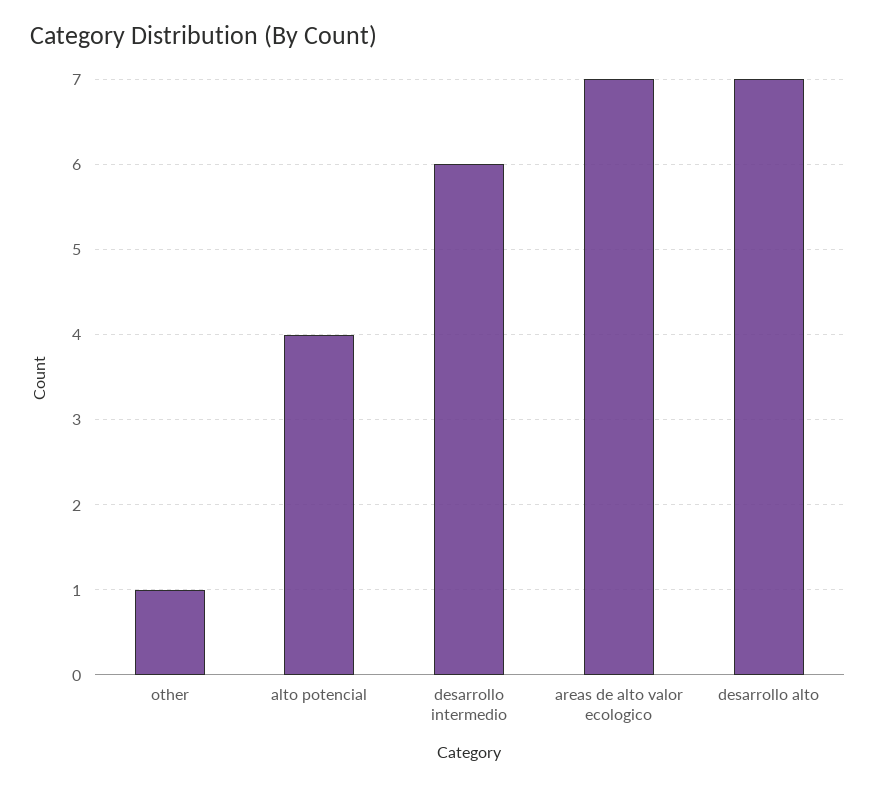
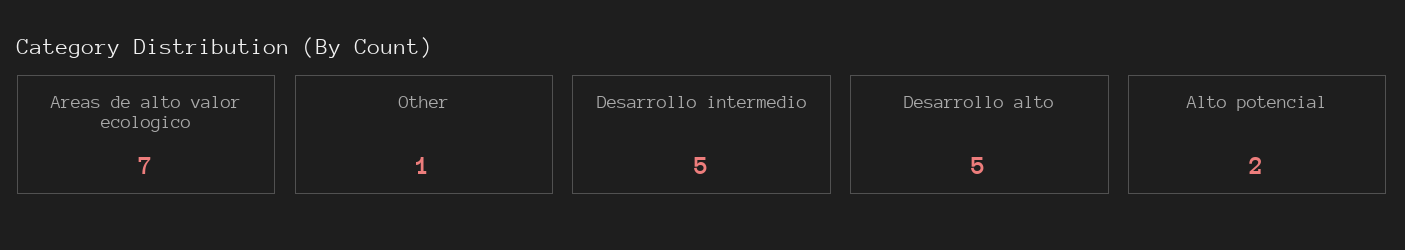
  {
    "other": 1,
-   "alto potencial": 4,
+   "alto potencial": 2,
-   "desarrollo intermedio": 6,
+   "desarrollo intermedio": 5,
    "areas de alto valor ecologico": 7,
-   "desarrollo alto": 7
+   "desarrollo alto": 5
  }

